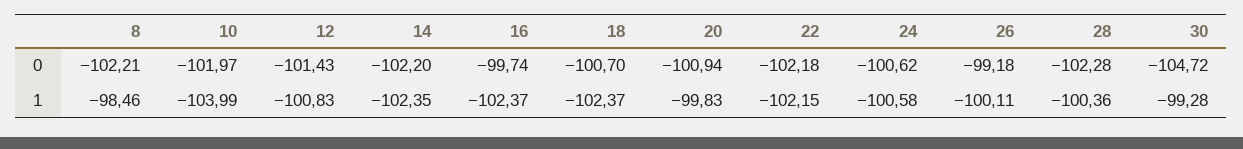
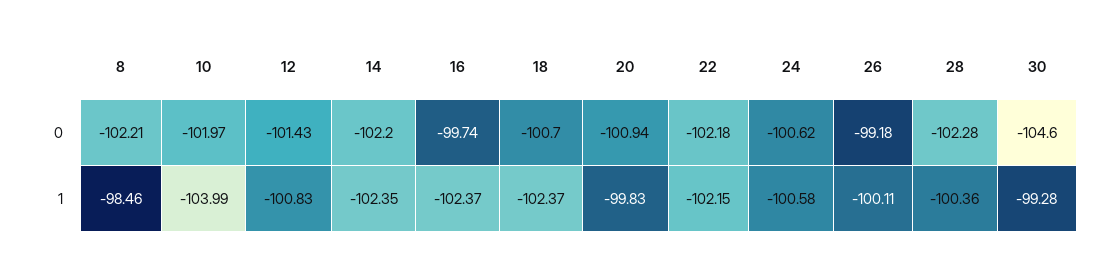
  {
    "8": {
      "0": -102.21,
      "1": -98.46
    },
    "10": {
      "0": -101.97,
      "1": -103.99
    },
    "12": {
      "0": -101.43,
      "1": -100.83
    },
    "14": {
      "0": -102.2,
      "1": -102.35
    },
    "16": {
      "0": -99.74,
      "1": -102.37
    },
    "18": {
      "0": -100.7,
      "1": -102.37
    },
    "20": {
      "0": -100.94,
      "1": -99.83
    },
    "22": {
      "0": -102.18,
      "1": -102.15
    },
    "24": {
      "0": -100.62,
      "1": -100.58
    },
    "26": {
      "0": -99.18,
      "1": -100.11
    },
    "28": {
      "0": -102.28,
      "1": -100.36
    },
    "30": {
-     "0": -104.72,
+     "0": -104.6,
      "1": -99.28
    }
  }

